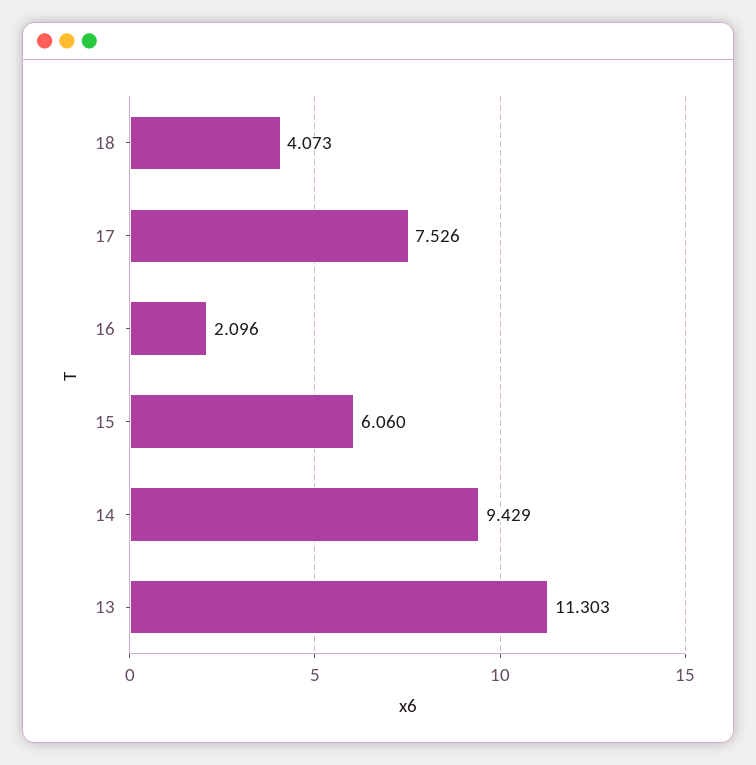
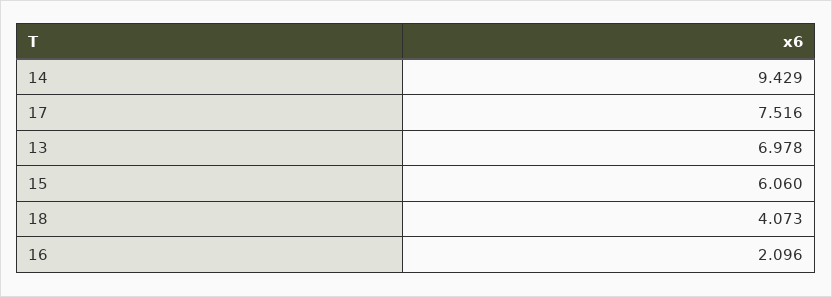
  {
    "18": 4.073,
-   "17": 7.526,
+   "17": 7.516,
    "16": 2.096,
    "15": 6.06,
    "14": 9.429,
-   "13": 11.303
+   "13": 6.978
  }

